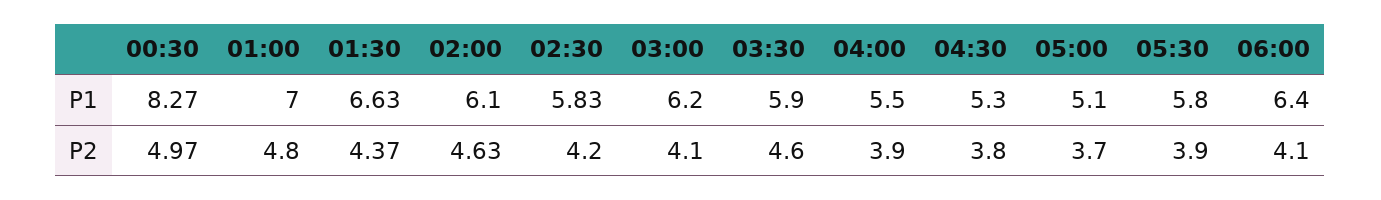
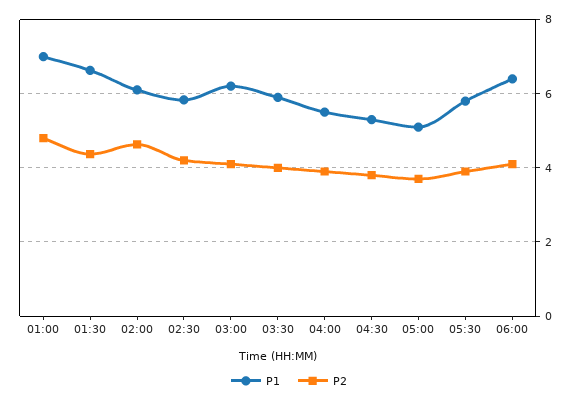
  {
    "P1": {
-     "00:30": 8.27,
      "01:00": 7,
      "01:30": 6.63,
      "02:00": 6.1,
      "02:30": 5.83,
      "03:00": 6.2,
      "03:30": 5.9,
      "04:00": 5.5,
      "04:30": 5.3,
      "05:00": 5.1,
      "05:30": 5.8,
      "06:00": 6.4
    },
    "P2": {
-     "00:30": 4.97,
      "01:00": 4.8,
      "01:30": 4.37,
      "02:00": 4.63,
      "02:30": 4.2,
      "03:00": 4.1,
-     "03:30": 4.6,
+     "03:30": 4,
      "04:00": 3.9,
      "04:30": 3.8,
      "05:00": 3.7,
      "05:30": 3.9,
      "06:00": 4.1
    }
  }

